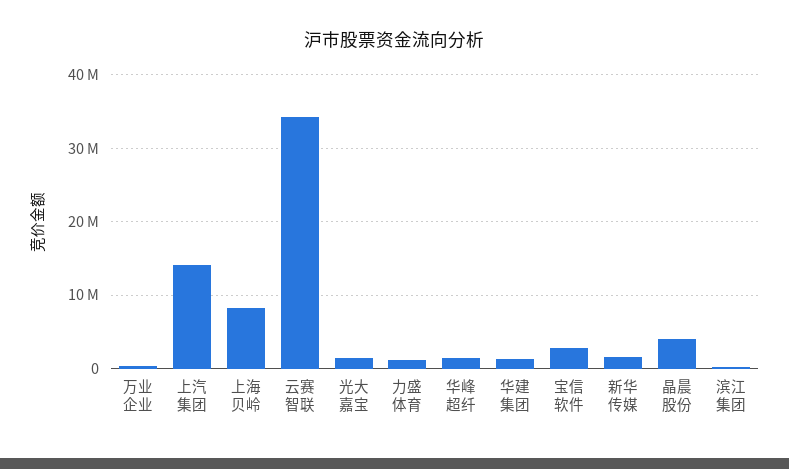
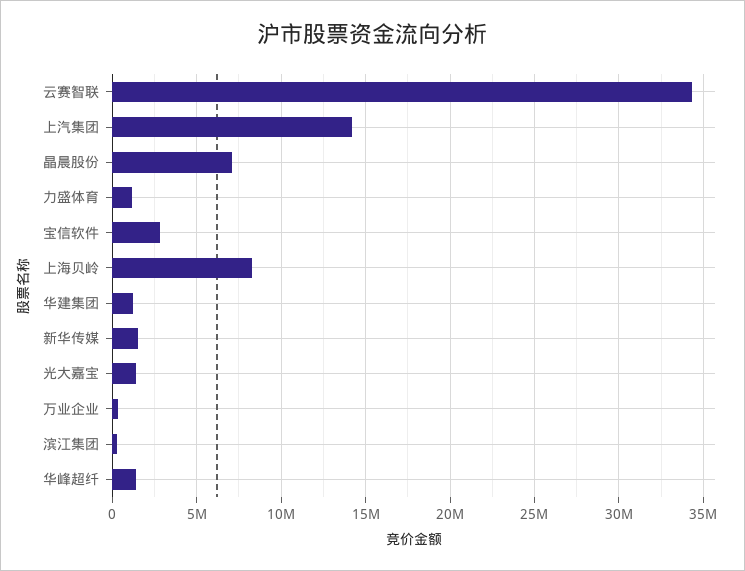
  {
    "万业企业": 500000,
    "上汽集团": 14000000,
    "上海贝岭": 8500000,
    "云赛智联": 34500000,
    "光大嘉宝": 1500000,
    "力盛体育": 1000000,
    "华峰超纤": 1500000,
    "华建集团": 1000000,
    "宝信软件": 3000000,
    "新华传媒": 1500000,
-   "晶晨股份": 4000000,
+   "晶晨股份": 7000000,
    "滨江集团": 500000
  }

